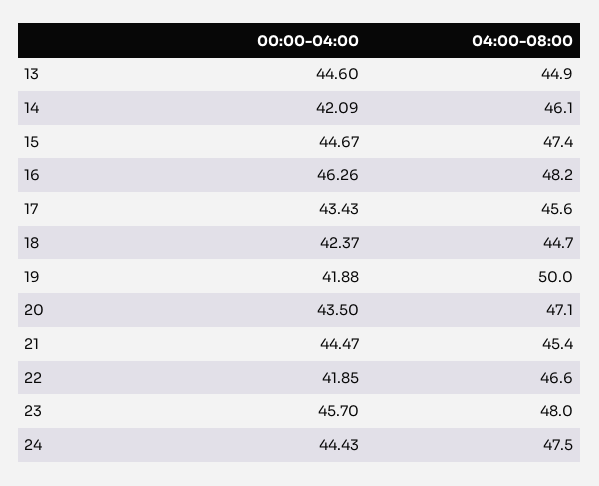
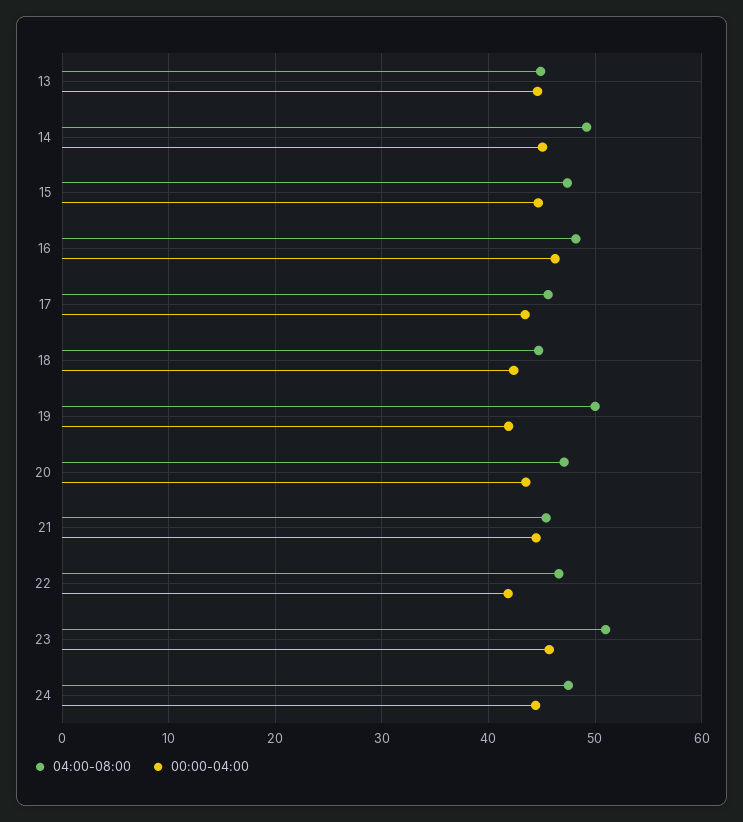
  {
    "00:00-04:00": {
      "13": 44.6,
-     "14": 42.09,
+     "14": 45,
      "15": 44.67,
      "16": 46.26,
      "17": 43.43,
      "18": 42.37,
      "19": 41.88,
      "20": 43.5,
      "21": 44.47,
      "22": 41.85,
      "23": 45.7,
      "24": 44.43
    },
    "04:00-08:00": {
      "13": 44.9,
-     "14": 46.1,
+     "14": 49,
      "15": 47.4,
      "16": 48.2,
      "17": 45.6,
      "18": 44.7,
      "19": 50,
      "20": 47.1,
      "21": 45.4,
      "22": 46.6,
-     "23": 48,
+     "23": 51,
      "24": 47.5
    }
  }

